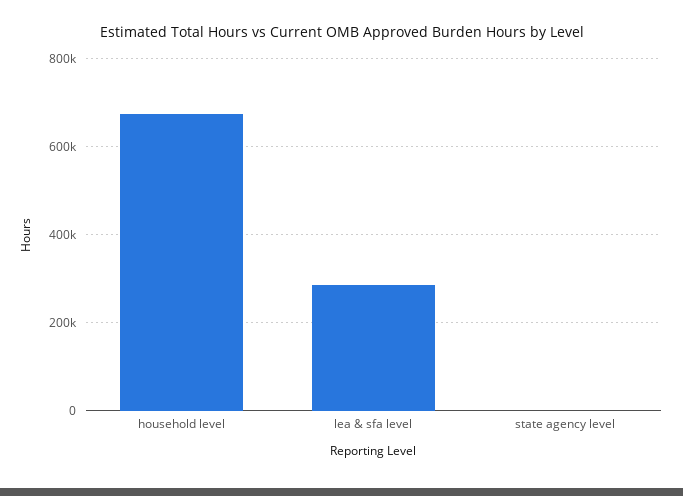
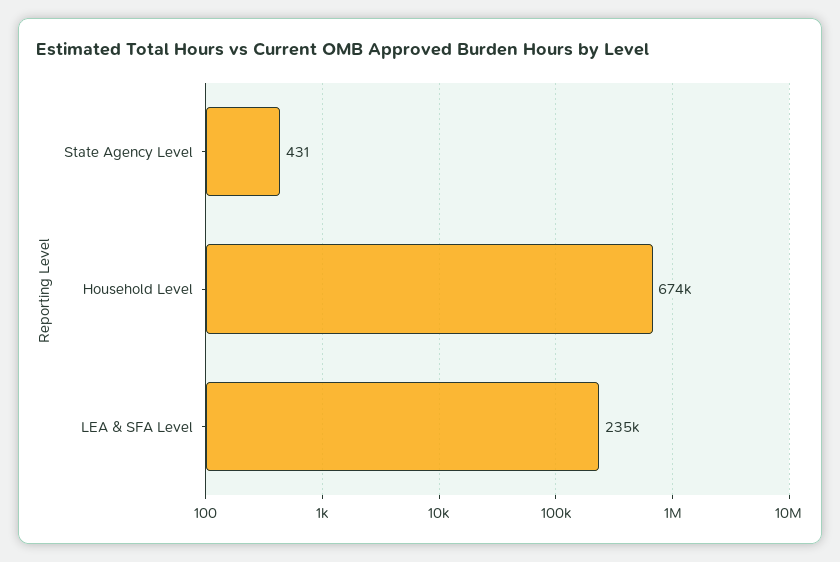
  {
    "household level": 674000,
-   "lea & sfa level": 280000,
+   "lea & sfa level": 235000,
    "state agency level": 431
  }

